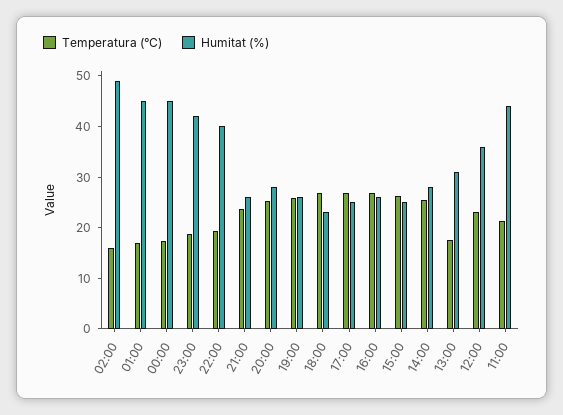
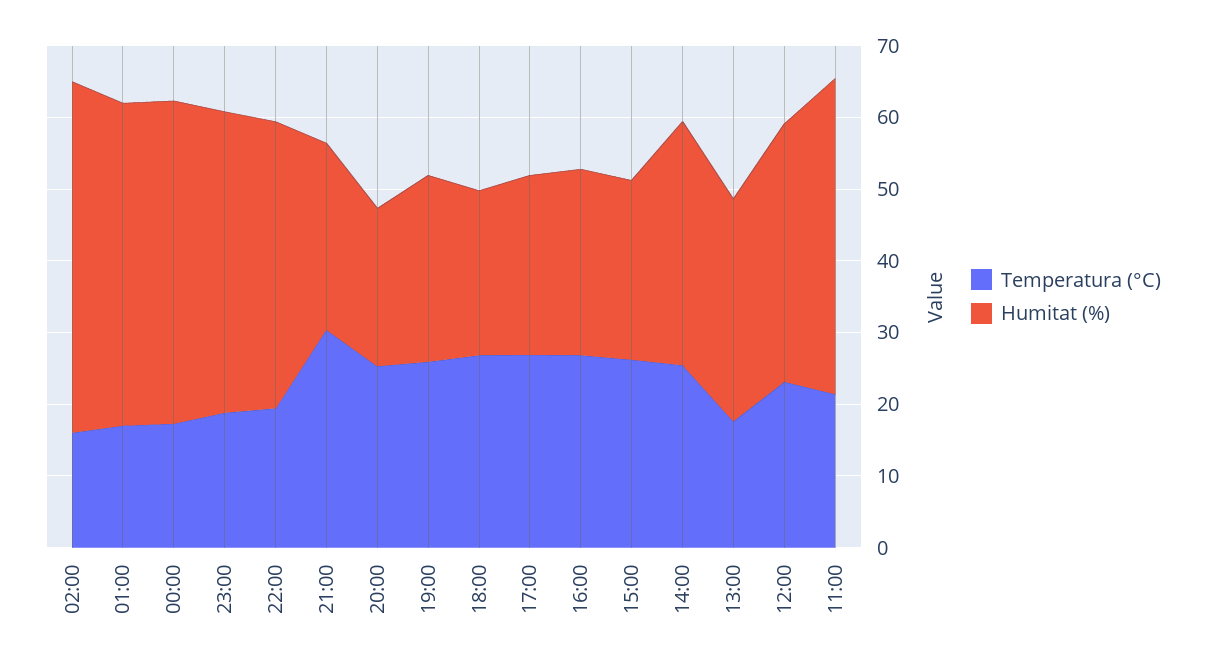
  {
    "Temperatura (°C)": {
      "02:00": 16,
      "01:00": 18,
      "00:00": 18,
      "23:00": 18,
      "22:00": 20,
-     "21:00": 24,
+     "21:00": 30,
      "20:00": 26,
      "19:00": 26,
      "18:00": 26,
      "17:00": 26,
      "16:00": 26,
      "15:00": 26,
      "14:00": 26,
      "13:00": 18,
      "12:00": 24,
      "11:00": 22
    },
    "Humitat (%)": {
      "02:00": 50,
      "01:00": 46,
      "00:00": 46,
      "23:00": 42,
      "22:00": 40,
      "21:00": 26,
-     "20:00": 28,
+     "20:00": 22,
      "19:00": 26,
      "18:00": 24,
      "17:00": 26,
      "16:00": 26,
      "15:00": 26,
-     "14:00": 28,
+     "14:00": 34,
      "13:00": 32,
      "12:00": 36,
      "11:00": 44
    }
  }

